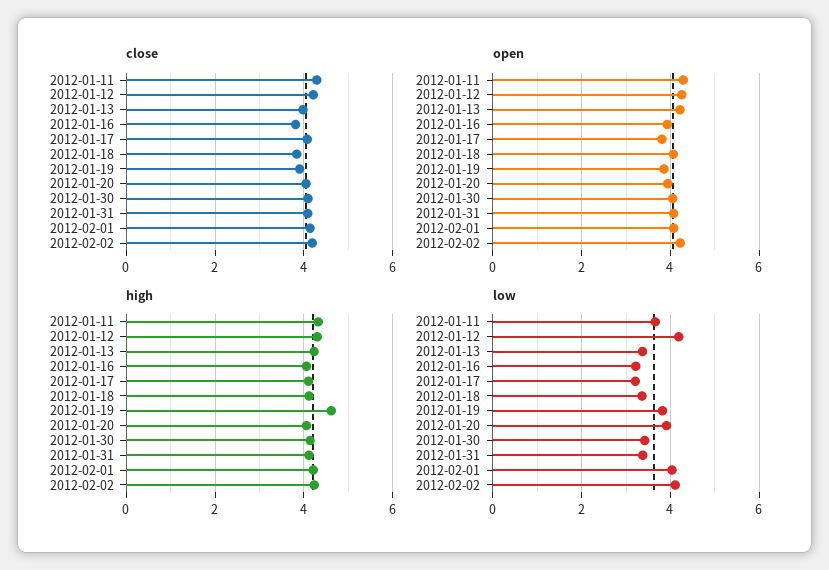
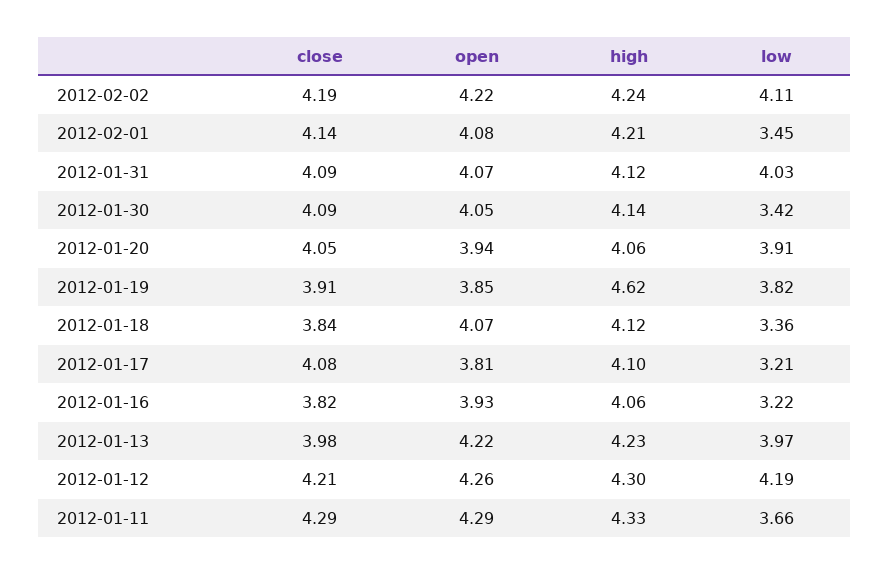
  {
    "close": {
      "2012-01-11": 4.29,
      "2012-01-12": 4.21,
      "2012-01-13": 3.98,
      "2012-01-16": 3.82,
      "2012-01-17": 4.08,
      "2012-01-18": 3.84,
      "2012-01-19": 3.91,
      "2012-01-20": 4.05,
      "2012-01-30": 4.09,
      "2012-01-31": 4.09,
      "2012-02-01": 4.14,
      "2012-02-02": 4.19
    },
    "open": {
      "2012-01-11": 4.29,
      "2012-01-12": 4.26,
      "2012-01-13": 4.22,
      "2012-01-16": 3.93,
      "2012-01-17": 3.81,
      "2012-01-18": 4.07,
      "2012-01-19": 3.85,
      "2012-01-20": 3.94,
      "2012-01-30": 4.05,
      "2012-01-31": 4.07,
      "2012-02-01": 4.08,
      "2012-02-02": 4.22
    },
    "high": {
      "2012-01-11": 4.33,
      "2012-01-12": 4.3,
      "2012-01-13": 4.23,
      "2012-01-16": 4.06,
      "2012-01-17": 4.1,
      "2012-01-18": 4.12,
      "2012-01-19": 4.62,
      "2012-01-20": 4.06,
      "2012-01-30": 4.14,
      "2012-01-31": 4.12,
      "2012-02-01": 4.21,
      "2012-02-02": 4.24
    },
    "low": {
      "2012-01-11": 3.66,
      "2012-01-12": 4.19,
-     "2012-01-13": 3.4,
+     "2012-01-13": 3.97,
      "2012-01-16": 3.22,
      "2012-01-17": 3.21,
      "2012-01-18": 3.36,
      "2012-01-19": 3.82,
      "2012-01-20": 3.91,
      "2012-01-30": 3.42,
-     "2012-01-31": 3.4,
+     "2012-01-31": 4.03,
-     "2012-02-01": 4,
+     "2012-02-01": 3.45,
      "2012-02-02": 4.11
    }
  }

